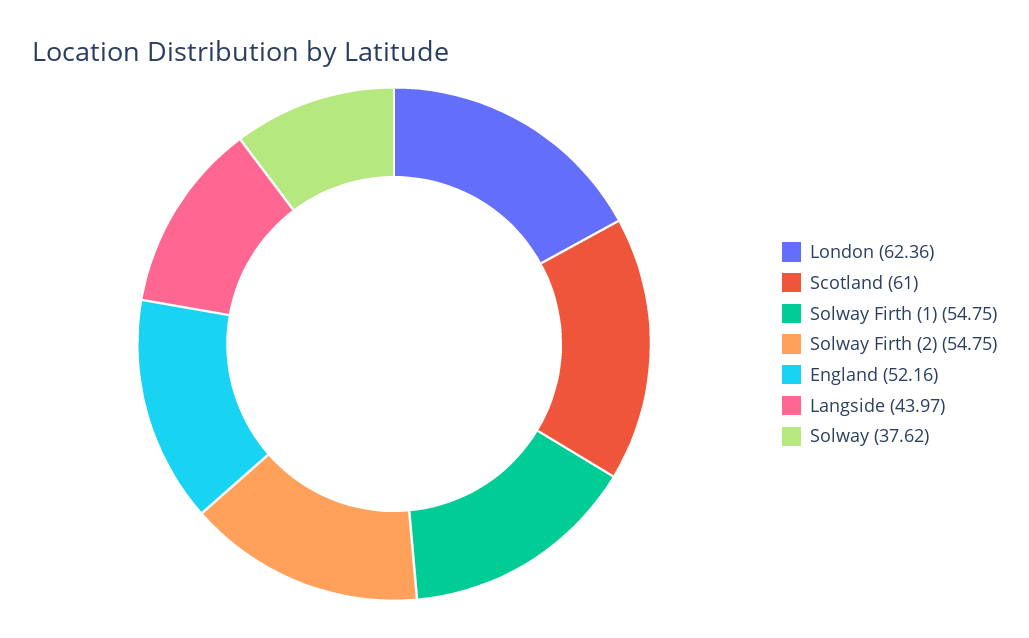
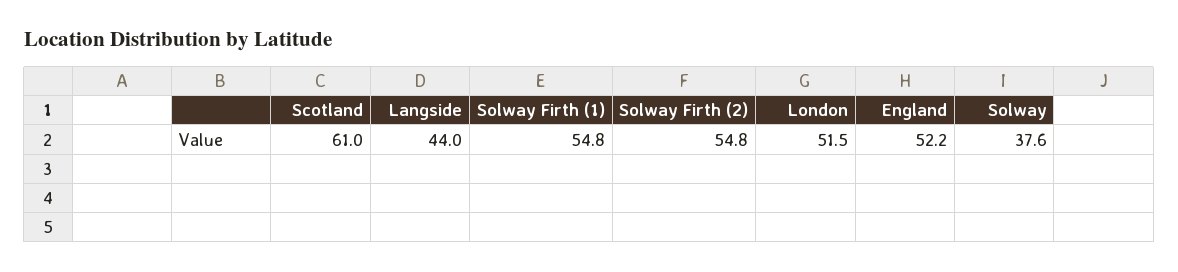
  {
-   "London": 62.36,
+   "London": 51.5,
    "Scotland": 61,
    "Solway Firth (1)": 54.75,
    "Solway Firth (2)": 54.75,
    "England": 52.16,
    "Langside": 43.97,
    "Solway": 37.62
  }

